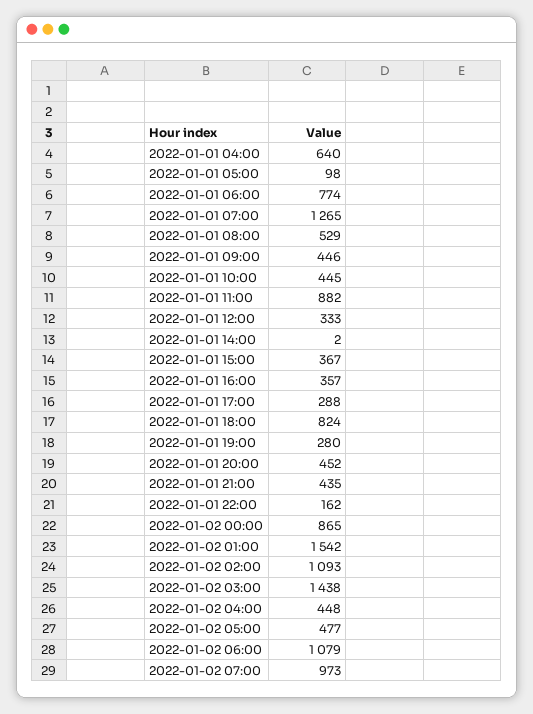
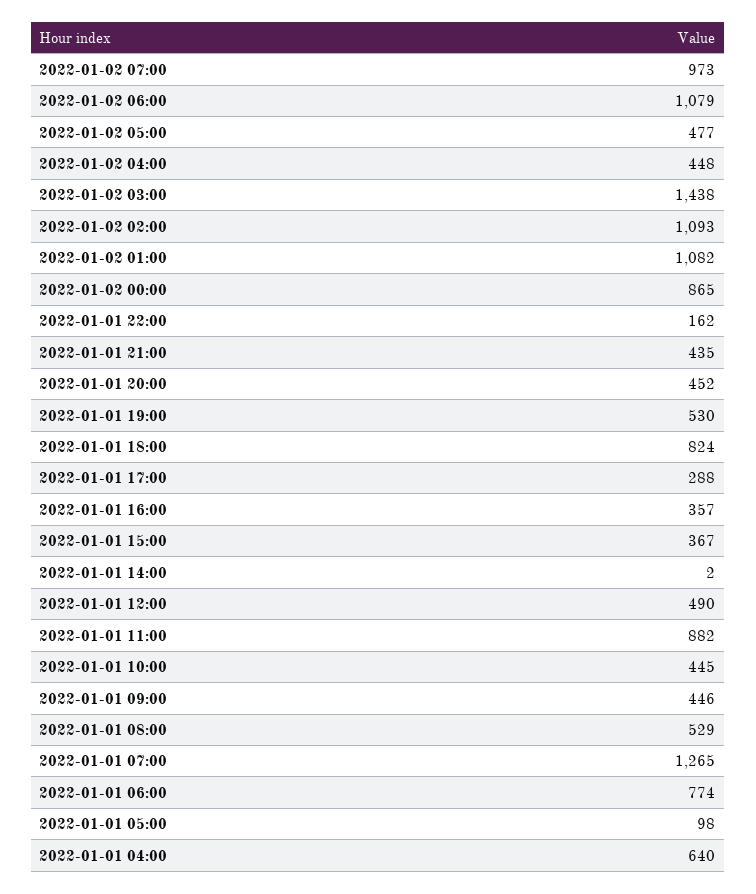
  {
    "2022-01-01 04:00": 640,
    "2022-01-01 05:00": 98,
    "2022-01-01 06:00": 774,
    "2022-01-01 07:00": 1265,
    "2022-01-01 08:00": 529,
    "2022-01-01 09:00": 446,
    "2022-01-01 10:00": 445,
    "2022-01-01 11:00": 882,
-   "2022-01-01 12:00": 333,
+   "2022-01-01 12:00": 490,
    "2022-01-01 14:00": 2,
    "2022-01-01 15:00": 367,
    "2022-01-01 16:00": 357,
    "2022-01-01 17:00": 288,
    "2022-01-01 18:00": 824,
-   "2022-01-01 19:00": 280,
+   "2022-01-01 19:00": 530,
    "2022-01-01 20:00": 452,
    "2022-01-01 21:00": 435,
    "2022-01-01 22:00": 162,
    "2022-01-02 00:00": 865,
-   "2022-01-02 01:00": 1542,
+   "2022-01-02 01:00": 1082,
    "2022-01-02 02:00": 1093,
    "2022-01-02 03:00": 1438,
    "2022-01-02 04:00": 448,
    "2022-01-02 05:00": 477,
    "2022-01-02 06:00": 1079,
    "2022-01-02 07:00": 973
  }

